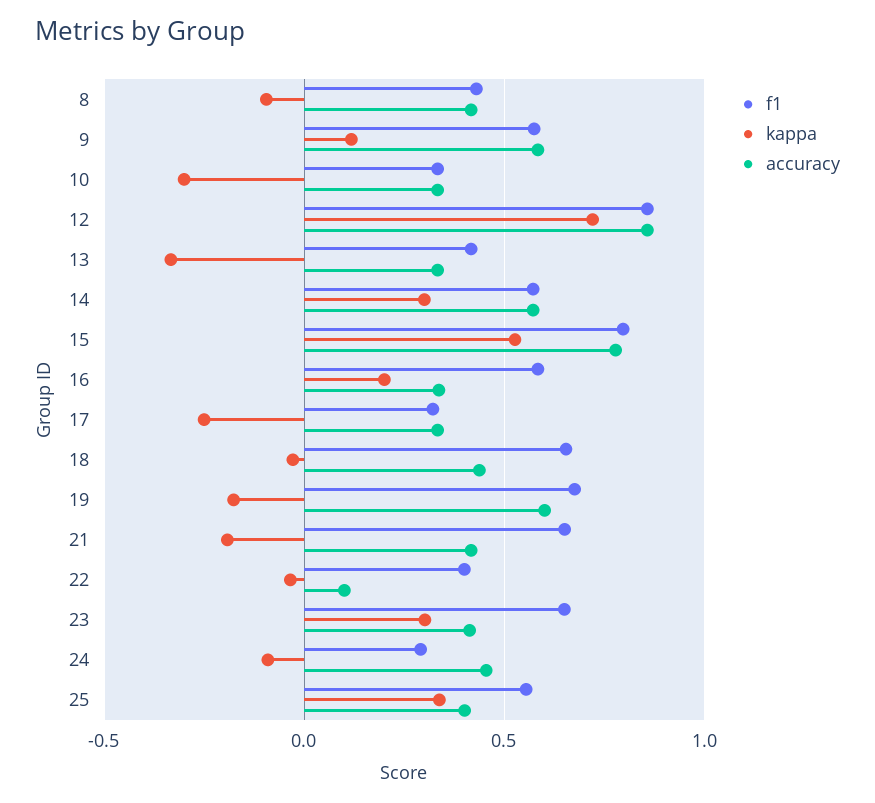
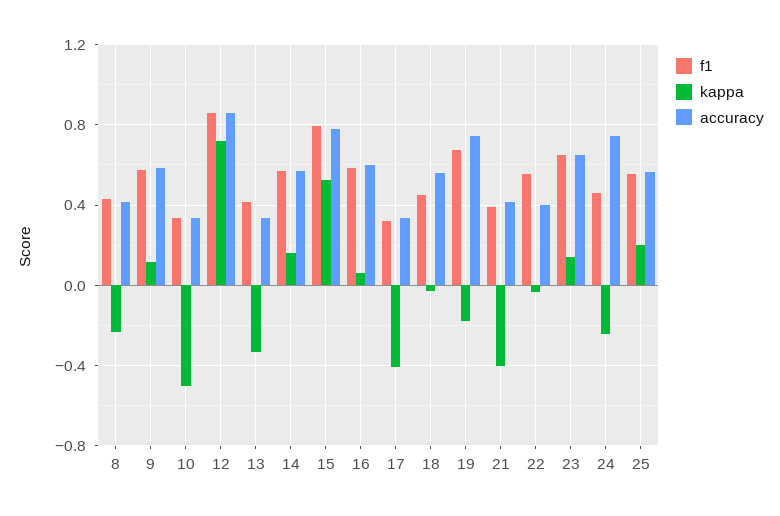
  {
    "f1": {
      "8": 0.45,
      "9": 0.55,
      "10": 0.35,
      "12": 0.85,
      "13": 0.4,
      "14": 0.55,
      "15": 0.8,
      "16": 0.6,
      "17": 0.3,
-     "18": 0.65,
+     "18": 0.45,
      "19": 0.7,
-     "21": 0.65,
+     "21": 0.4,
-     "22": 0.4,
+     "22": 0.55,
      "23": 0.65,
-     "24": 0.3,
+     "24": 0.45,
      "25": 0.55
    },
    "kappa": {
-     "8": -0.1,
+     "8": -0.25,
      "9": 0.1,
-     "10": -0.3,
+     "10": -0.5,
      "12": 0.7,
      "13": -0.35,
-     "14": 0.3,
+     "14": 0.15,
      "15": 0.55,
-     "16": 0.2,
+     "16": 0.05,
-     "17": -0.25,
+     "17": -0.4,
      "18": -0.05,
      "19": -0.2,
-     "21": -0.2,
+     "21": -0.4,
      "22": -0.05,
-     "23": 0.3,
+     "23": 0.15,
-     "24": -0.1,
+     "24": -0.25,
-     "25": 0.35
+     "25": 0.2
    },
    "accuracy": {
      "8": 0.4,
      "9": 0.6,
      "10": 0.35,
      "12": 0.85,
      "13": 0.35,
      "14": 0.55,
      "15": 0.8,
-     "16": 0.35,
+     "16": 0.6,
      "17": 0.35,
-     "18": 0.45,
+     "18": 0.55,
-     "19": 0.6,
+     "19": 0.75,
      "21": 0.4,
-     "22": 0.1,
+     "22": 0.4,
-     "23": 0.4,
+     "23": 0.65,
-     "24": 0.45,
+     "24": 0.75,
-     "25": 0.4
+     "25": 0.55
    }
  }

